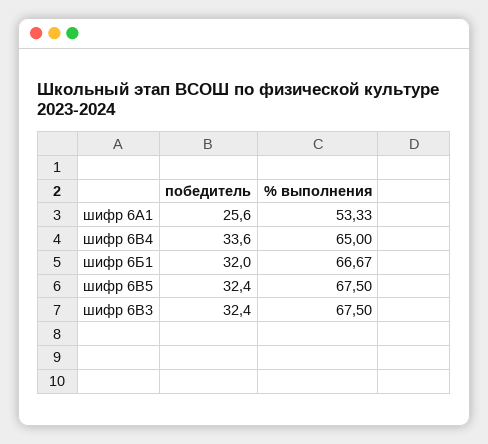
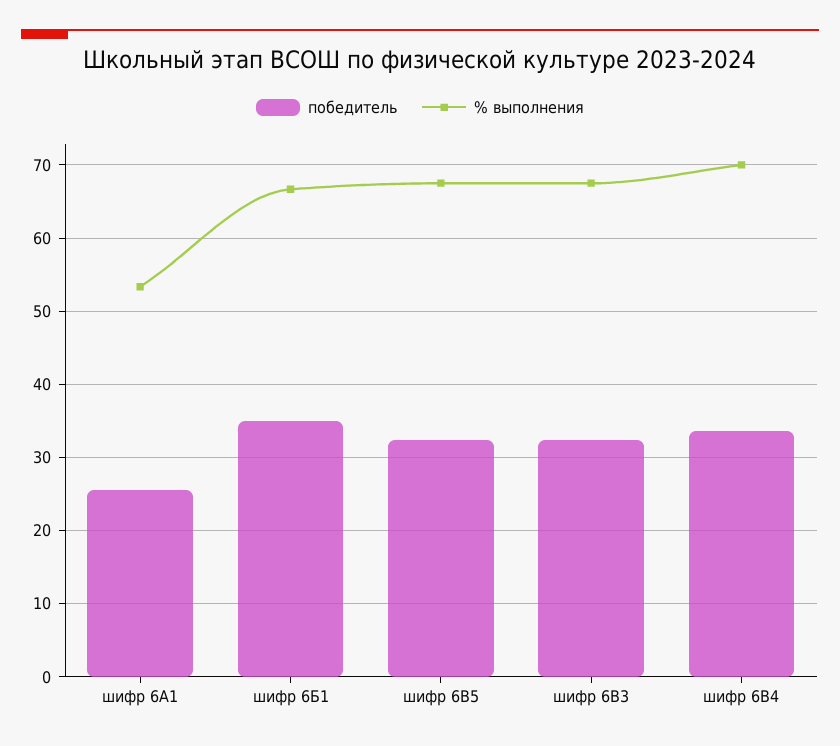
  {
    "победитель": {
      "шифр 6А1": 25.6,
      "шифр 6В4": 33.6,
-     "шифр 6Б1": 32,
+     "шифр 6Б1": 35,
      "шифр 6В5": 32.4,
      "шифр 6В3": 32.4
    },
    "% выполнения": {
      "шифр 6А1": 53.33,
-     "шифр 6В4": 65,
+     "шифр 6В4": 70,
      "шифр 6Б1": 66.67,
      "шифр 6В5": 67.5,
      "шифр 6В3": 67.5
    }
  }

